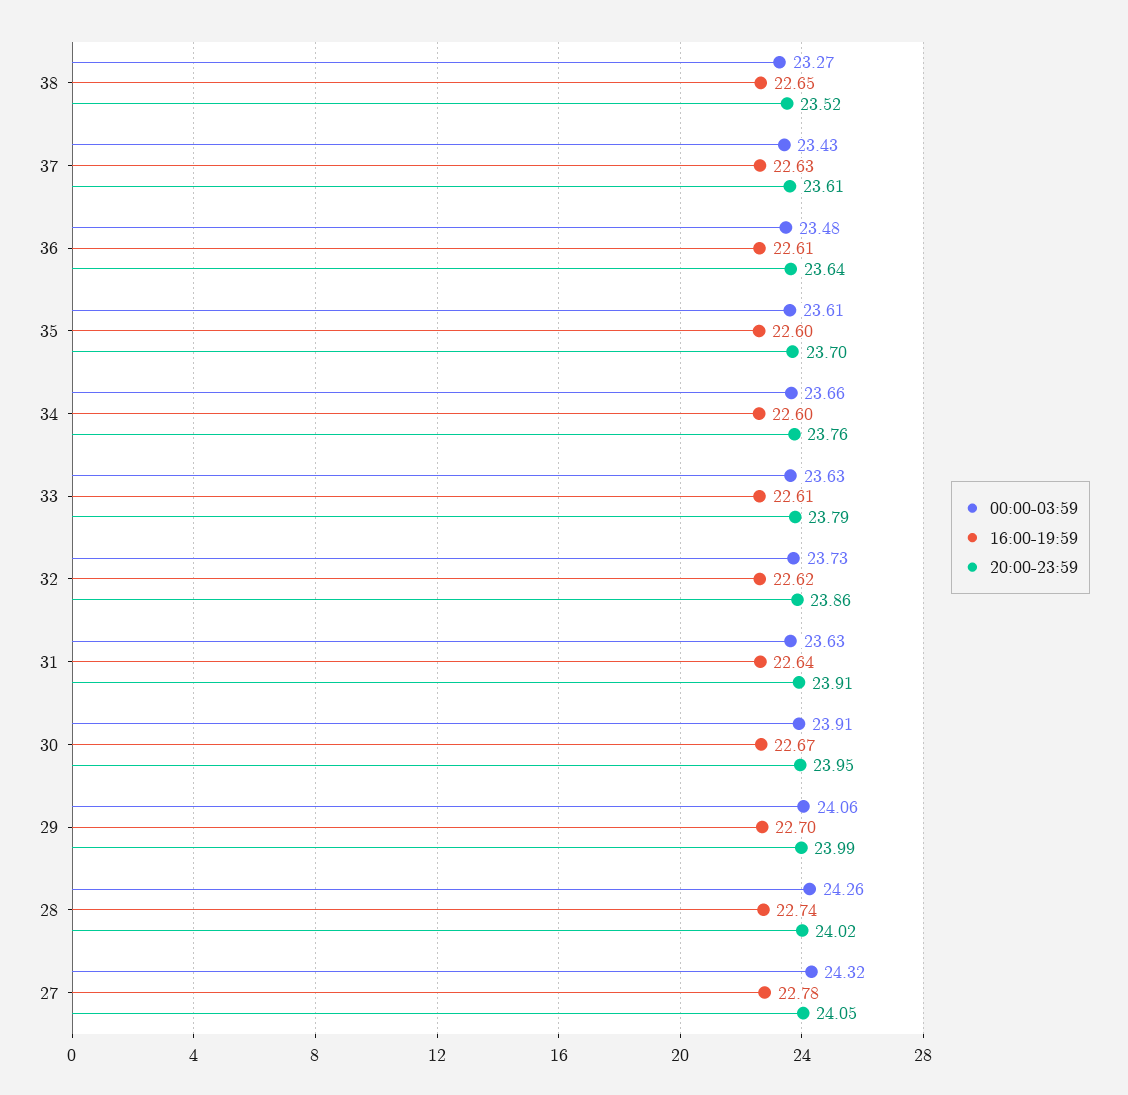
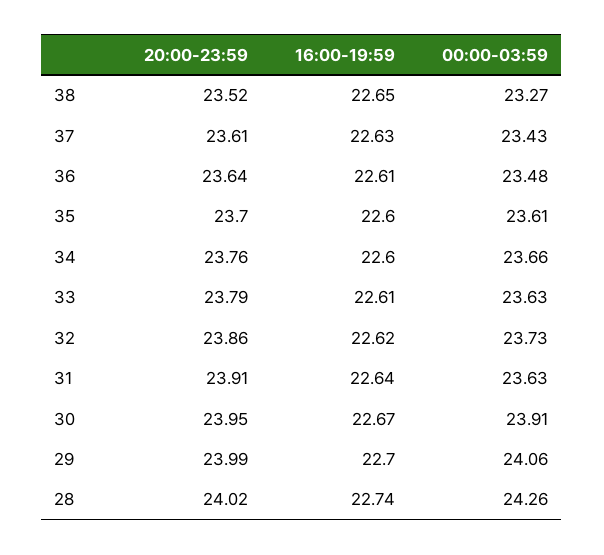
  {
    "00:00-03:59": {
      "38": 23.27,
      "37": 23.43,
      "36": 23.48,
      "35": 23.61,
      "34": 23.66,
      "33": 23.63,
      "32": 23.73,
      "31": 23.63,
      "30": 23.91,
      "29": 24.06,
-     "28": 24.26,
+     "28": 24.26
-     "27": 24.32
    },
    "16:00-19:59": {
      "38": 22.65,
      "37": 22.63,
      "36": 22.61,
      "35": 22.6,
      "34": 22.6,
      "33": 22.61,
      "32": 22.62,
      "31": 22.64,
      "30": 22.67,
      "29": 22.7,
-     "28": 22.74,
+     "28": 22.74
-     "27": 22.78
    },
    "20:00-23:59": {
      "38": 23.52,
      "37": 23.61,
      "36": 23.64,
      "35": 23.7,
      "34": 23.76,
      "33": 23.79,
      "32": 23.86,
      "31": 23.91,
      "30": 23.95,
      "29": 23.99,
-     "28": 24.02,
+     "28": 24.02
-     "27": 24.05
    }
  }

